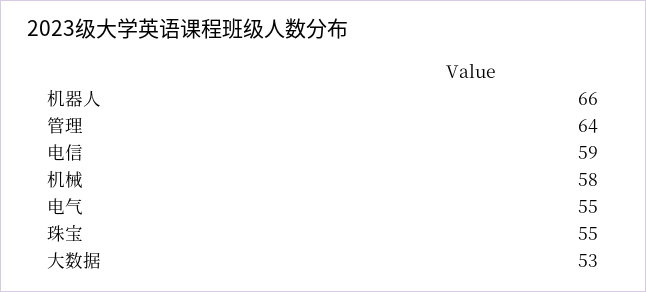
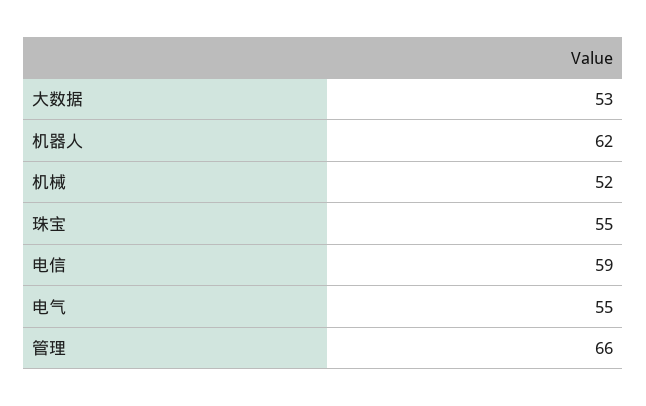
  {
-   "机器人": 66,
+   "机器人": 62,
-   "管理": 64,
+   "管理": 66,
    "电信": 59,
-   "机械": 58,
+   "机械": 52,
    "电气": 55,
    "珠宝": 55,
    "大数据": 53
  }

